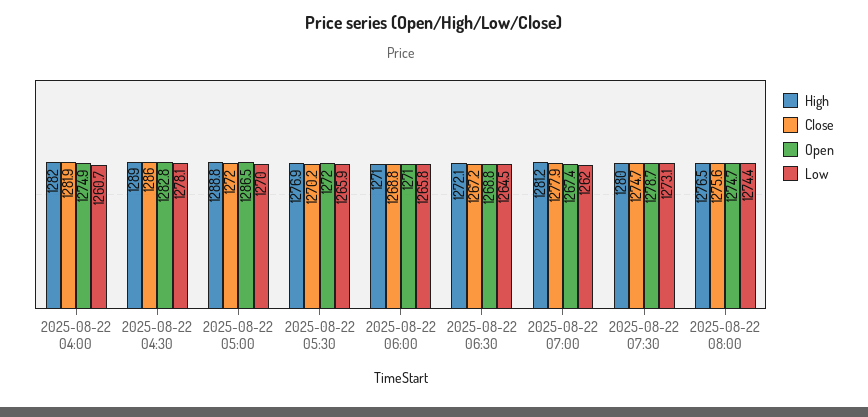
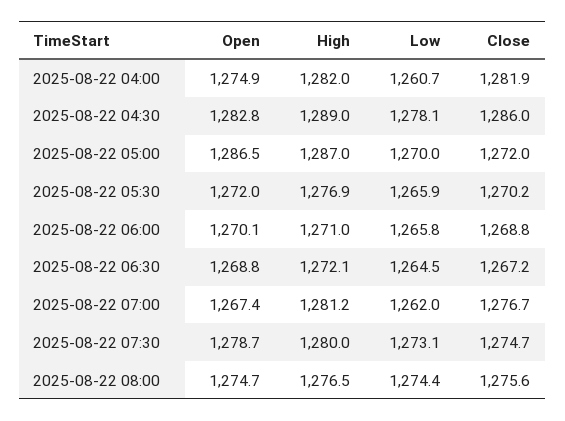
  {
    "High": {
      "2025-08-22 04:00": 1282,
      "2025-08-22 04:30": 1289,
-     "2025-08-22 05:00": 1288.8,
+     "2025-08-22 05:00": 1287,
      "2025-08-22 05:30": 1276.9,
      "2025-08-22 06:00": 1271,
      "2025-08-22 06:30": 1272.1,
      "2025-08-22 07:00": 1281.2,
      "2025-08-22 07:30": 1280,
      "2025-08-22 08:00": 1276.5
    },
    "Close": {
      "2025-08-22 04:00": 1281.9,
      "2025-08-22 04:30": 1286,
      "2025-08-22 05:00": 1272,
      "2025-08-22 05:30": 1270.2,
      "2025-08-22 06:00": 1268.8,
      "2025-08-22 06:30": 1267.2,
-     "2025-08-22 07:00": 1277.9,
+     "2025-08-22 07:00": 1276.7,
      "2025-08-22 07:30": 1274.7,
      "2025-08-22 08:00": 1275.6
    },
    "Open": {
      "2025-08-22 04:00": 1274.9,
      "2025-08-22 04:30": 1282.8,
      "2025-08-22 05:00": 1286.5,
      "2025-08-22 05:30": 1272,
-     "2025-08-22 06:00": 1271,
+     "2025-08-22 06:00": 1270.1,
      "2025-08-22 06:30": 1268.8,
      "2025-08-22 07:00": 1267.4,
      "2025-08-22 07:30": 1278.7,
      "2025-08-22 08:00": 1274.7
    },
    "Low": {
      "2025-08-22 04:00": 1260.7,
      "2025-08-22 04:30": 1278.1,
      "2025-08-22 05:00": 1270,
      "2025-08-22 05:30": 1265.9,
      "2025-08-22 06:00": 1265.8,
      "2025-08-22 06:30": 1264.5,
      "2025-08-22 07:00": 1262,
      "2025-08-22 07:30": 1273.1,
      "2025-08-22 08:00": 1274.4
    }
  }

